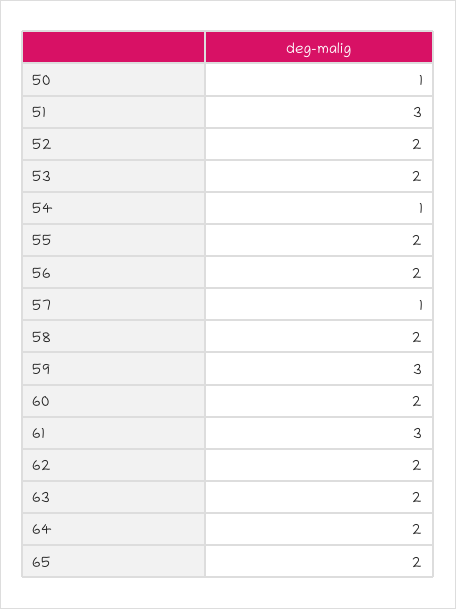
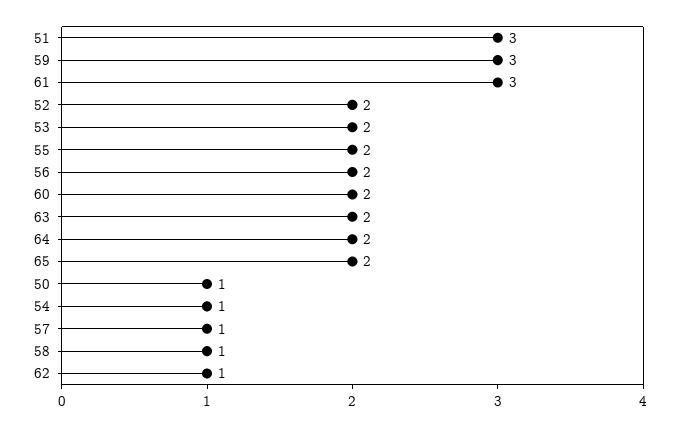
  {
    "50": 1,
    "51": 3,
    "52": 2,
    "53": 2,
    "54": 1,
    "55": 2,
    "56": 2,
    "57": 1,
-   "58": 2,
+   "58": 1,
    "59": 3,
    "60": 2,
    "61": 3,
-   "62": 2,
+   "62": 1,
    "63": 2,
    "64": 2,
    "65": 2
  }

